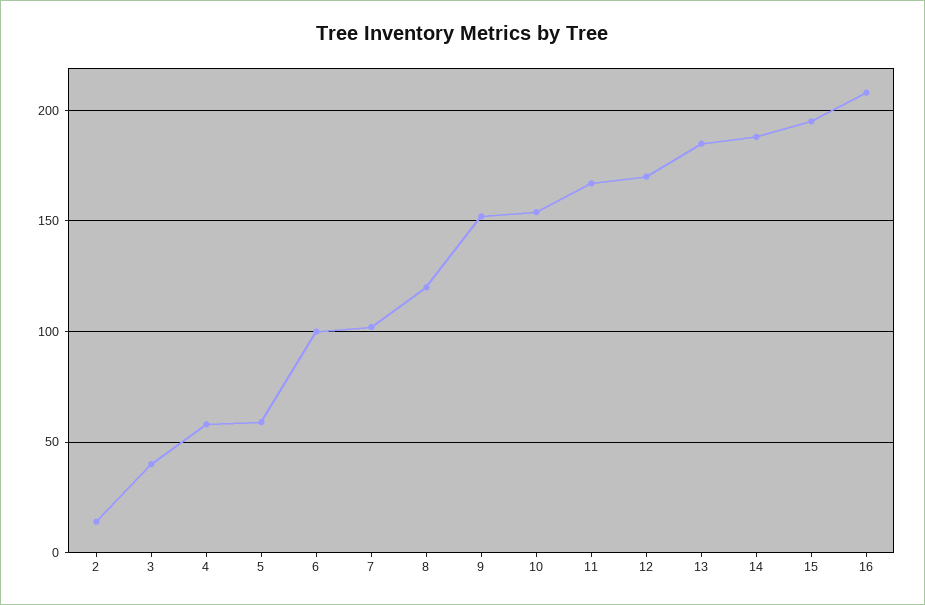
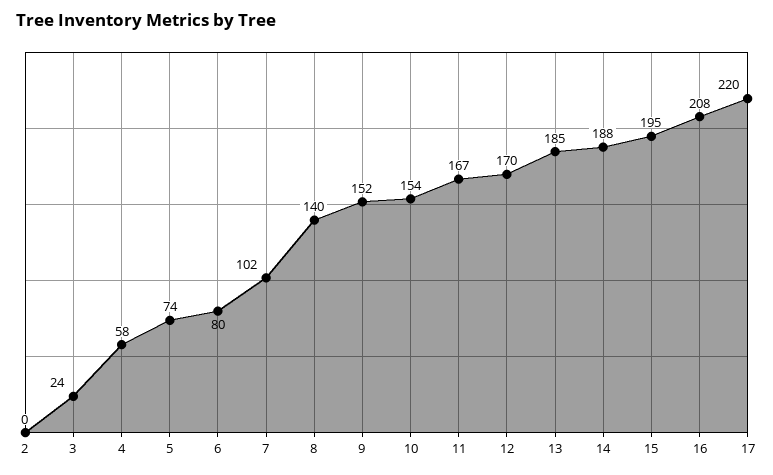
  {
-   "2": 15,
+   "2": 0,
-   "3": 40,
+   "3": 24,
    "4": 58,
-   "5": 60,
+   "5": 74,
-   "6": 100,
+   "6": 80,
    "7": 102,
-   "8": 120,
+   "8": 140,
    "9": 152,
    "10": 154,
    "11": 167,
    "12": 170,
    "13": 185,
    "14": 188,
    "15": 195,
-   "16": 208
+   "16": 208,
+   "17": 220
  }

